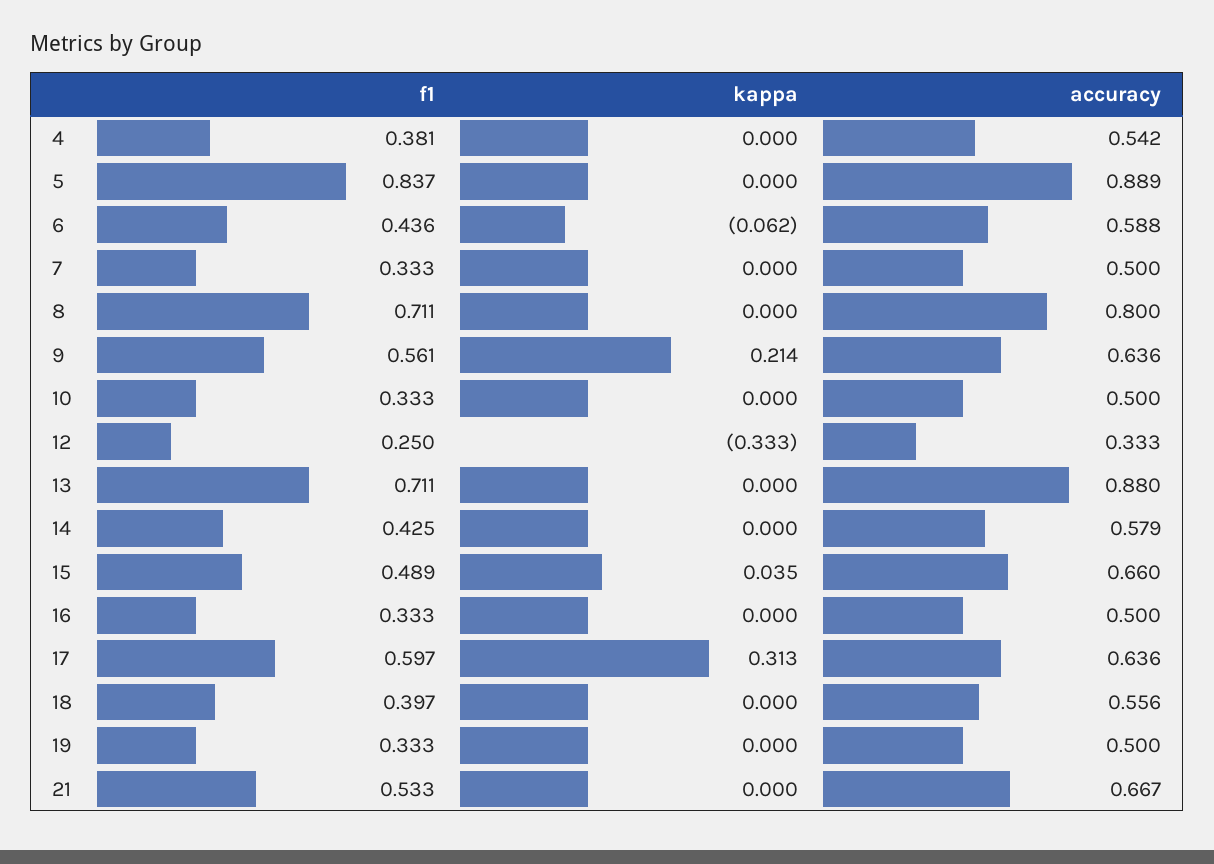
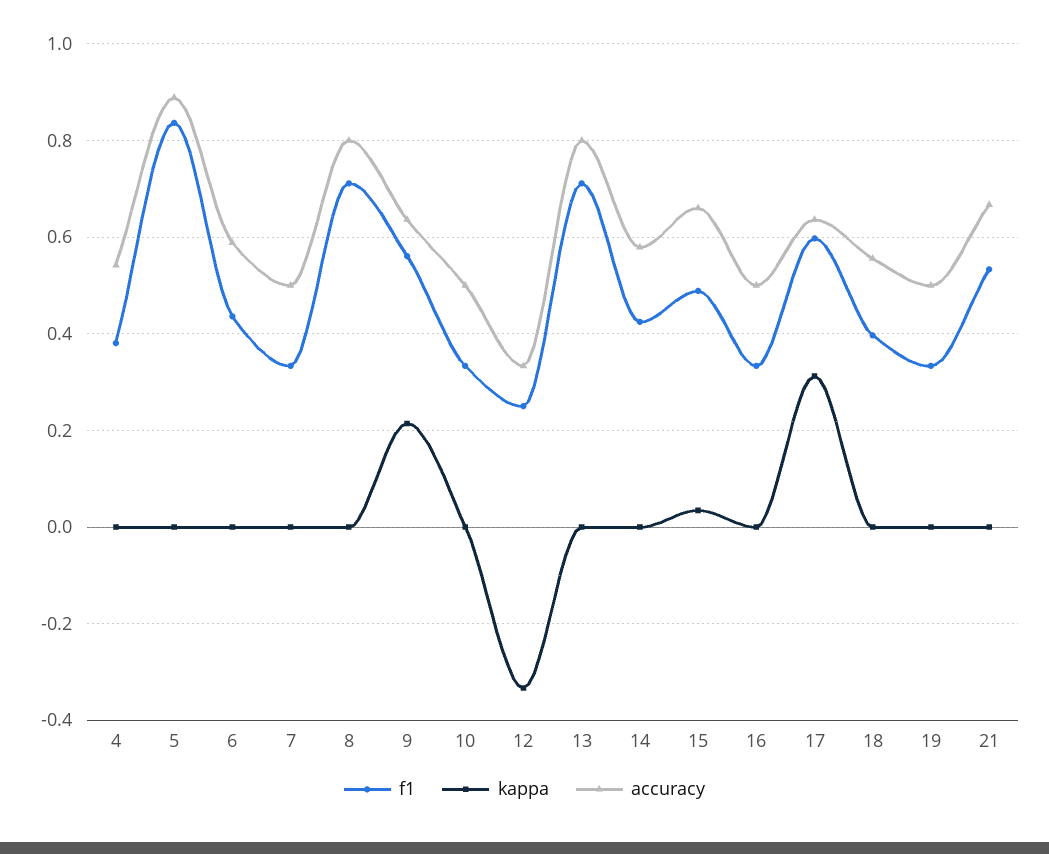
  {
    "f1": {
      "4": 0.381,
      "5": 0.837,
      "6": 0.436,
      "7": 0.333,
      "8": 0.711,
      "9": 0.561,
      "10": 0.333,
      "12": 0.25,
      "13": 0.711,
      "14": 0.425,
      "15": 0.489,
      "16": 0.333,
      "17": 0.597,
      "18": 0.397,
      "19": 0.333,
      "21": 0.533
    },
    "kappa": {
      "4": 0,
      "5": 0,
-     "6": -0.062,
+     "6": 0,
      "7": 0,
      "8": 0,
      "9": 0.214,
      "10": 0,
      "12": -0.333,
      "13": 0,
      "14": 0,
      "15": 0.035,
      "16": 0,
      "17": 0.313,
      "18": 0,
      "19": 0,
      "21": 0
    },
    "accuracy": {
      "4": 0.542,
      "5": 0.889,
      "6": 0.588,
      "7": 0.5,
      "8": 0.8,
      "9": 0.636,
      "10": 0.5,
      "12": 0.333,
-     "13": 0.88,
+     "13": 0.8,
      "14": 0.579,
      "15": 0.66,
      "16": 0.5,
      "17": 0.636,
      "18": 0.556,
      "19": 0.5,
      "21": 0.667
    }
  }

